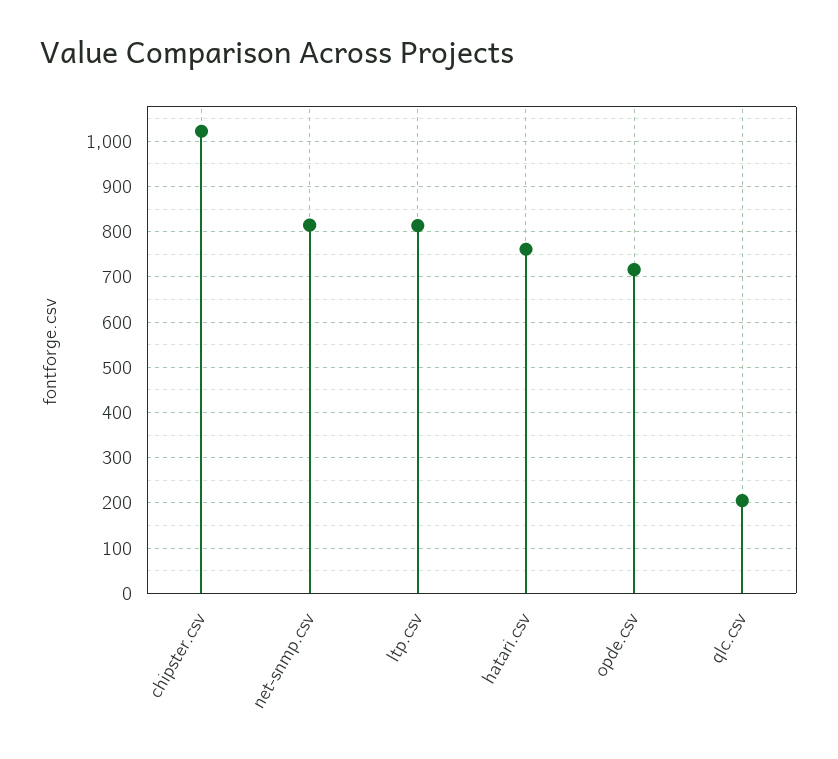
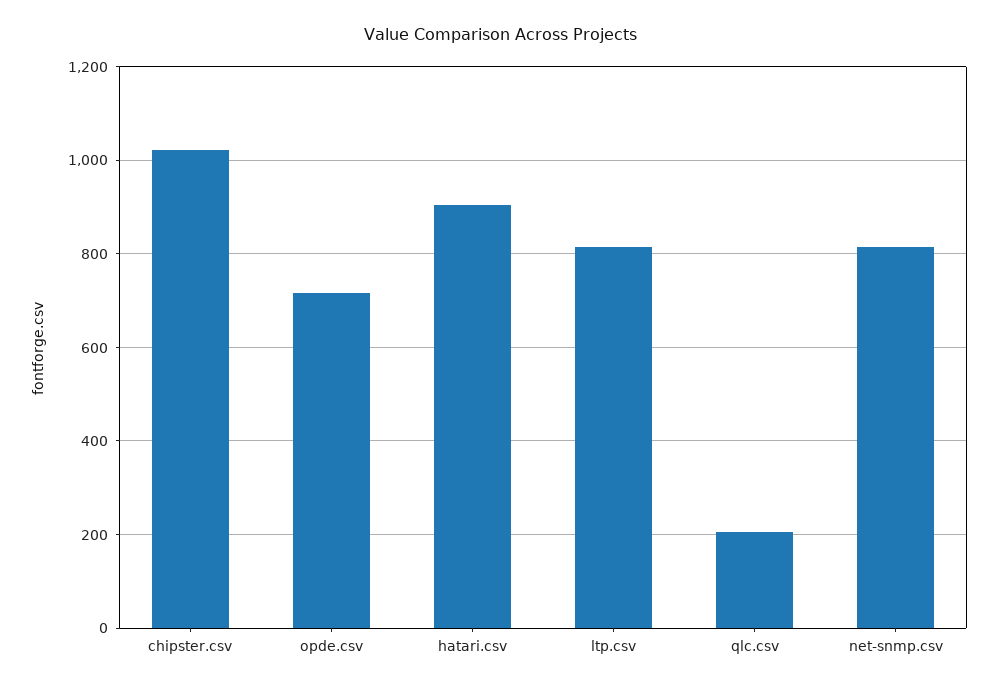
  {
    "chipster.csv": 1020,
    "net-snmp.csv": 820,
    "ltp.csv": 820,
-   "hatari.csv": 760,
+   "hatari.csv": 900,
    "opde.csv": 720,
    "qlc.csv": 200
  }

